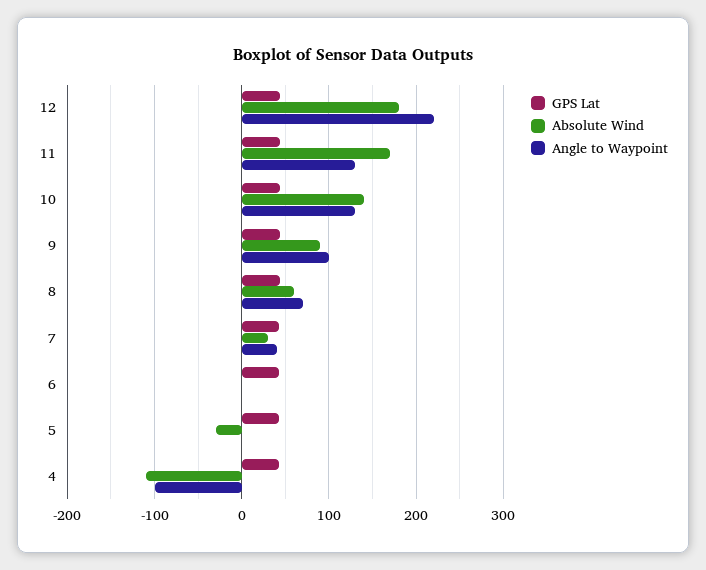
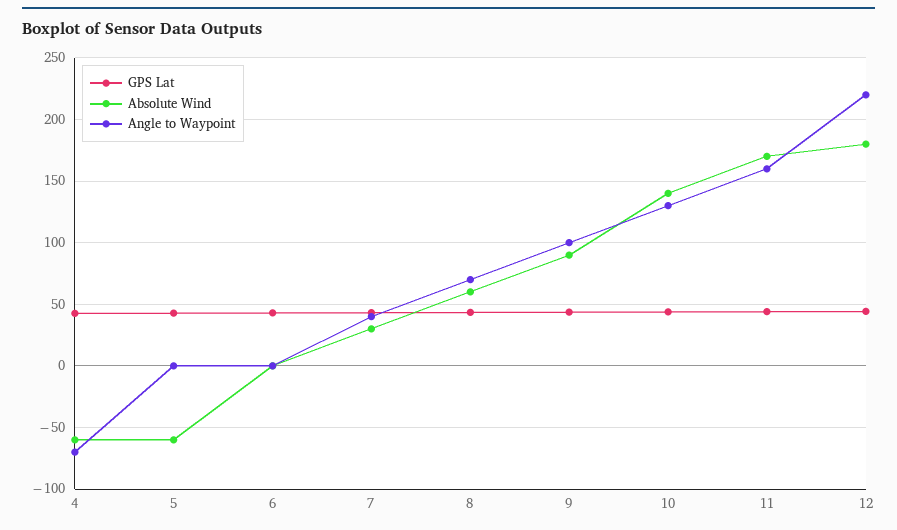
  {
    "GPS Lat": {
      "12": 45,
      "11": 45,
      "10": 45,
      "9": 45,
      "8": 45,
      "7": 45,
      "6": 45,
      "5": 45,
      "4": 45
    },
    "Absolute Wind": {
      "12": 180,
      "11": 170,
      "10": 140,
      "9": 90,
      "8": 60,
      "7": 30,
      "6": 0,
-     "5": -30,
+     "5": -60,
-     "4": -110
+     "4": -60
    },
    "Angle to Waypoint": {
      "12": 220,
-     "11": 130,
+     "11": 160,
      "10": 130,
      "9": 100,
      "8": 70,
      "7": 40,
      "6": 0,
      "5": 0,
-     "4": -100
+     "4": -70
    }
  }

